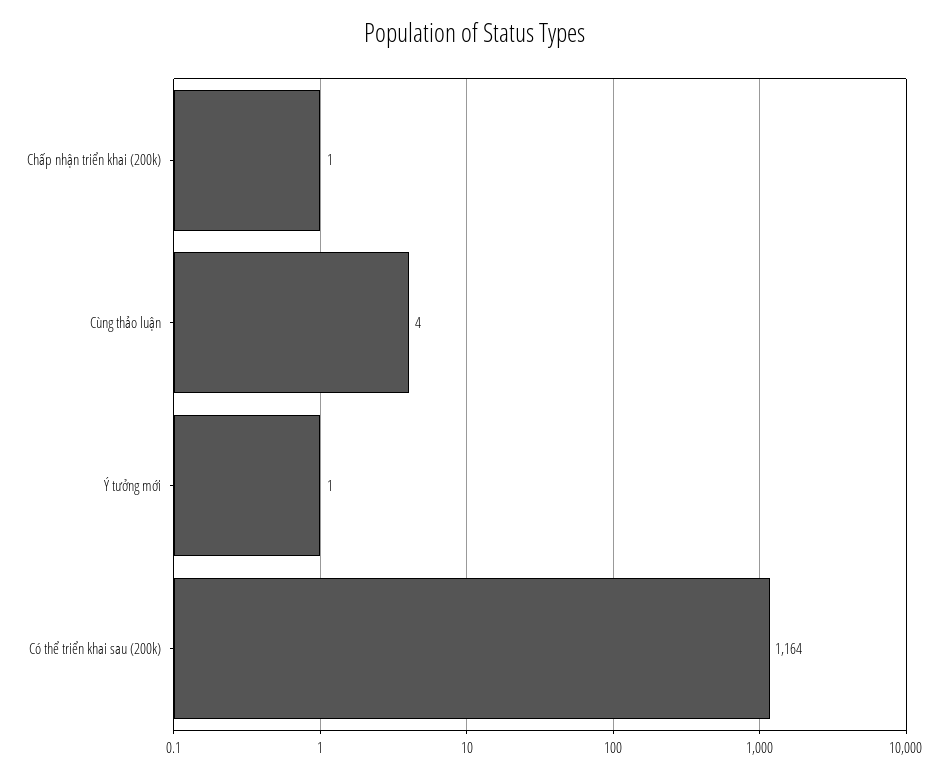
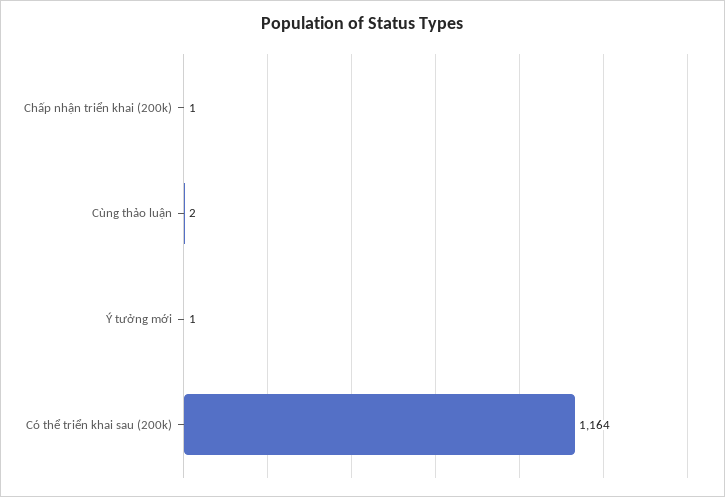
  {
    "Chấp nhận triển khai (200k)": 1,
-   "Cùng thảo luận": 4,
+   "Cùng thảo luận": 2,
    "Ý tưởng mới": 1,
    "Có thể triển khai sau (200k)": 1164
  }

